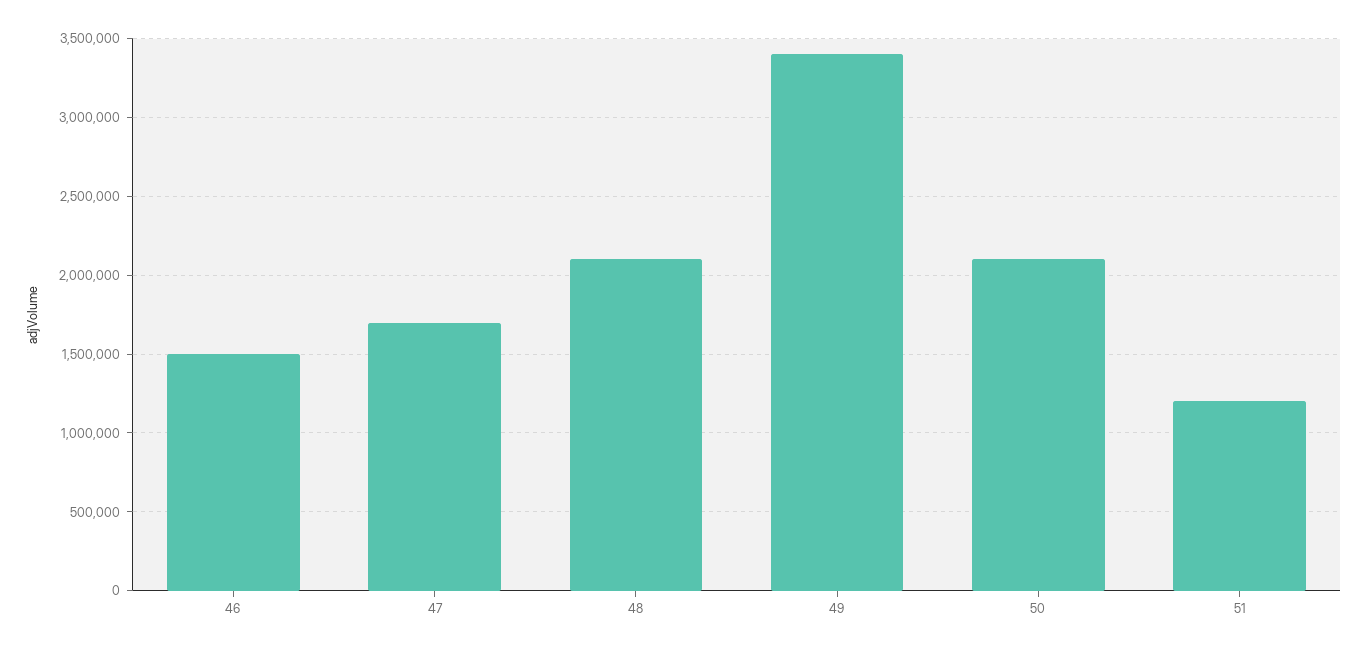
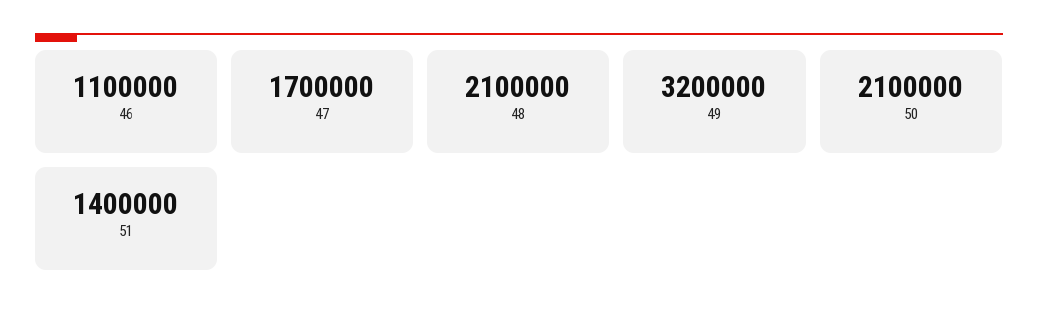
  {
-   "46": 1500000,
+   "46": 1100000,
    "47": 1700000,
    "48": 2100000,
-   "49": 3400000,
+   "49": 3200000,
    "50": 2100000,
-   "51": 1200000
+   "51": 1400000
  }

